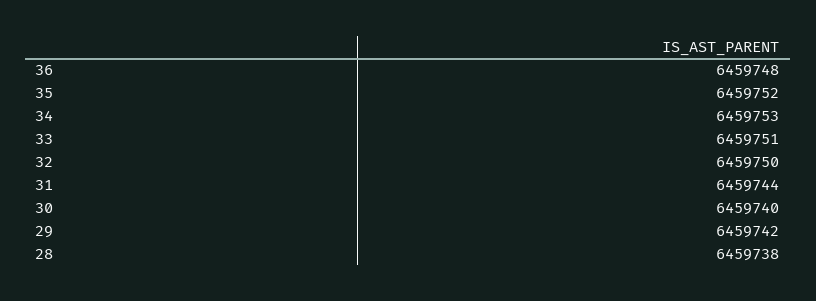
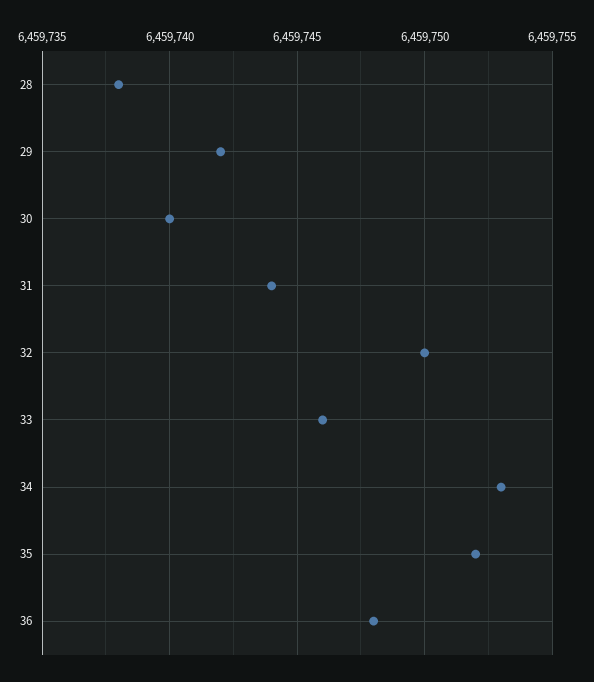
  {
    "36": 6459748,
    "35": 6459752,
    "34": 6459753,
-   "33": 6459751,
+   "33": 6459746,
    "32": 6459750,
    "31": 6459744,
    "30": 6459740,
    "29": 6459742,
    "28": 6459738
  }

